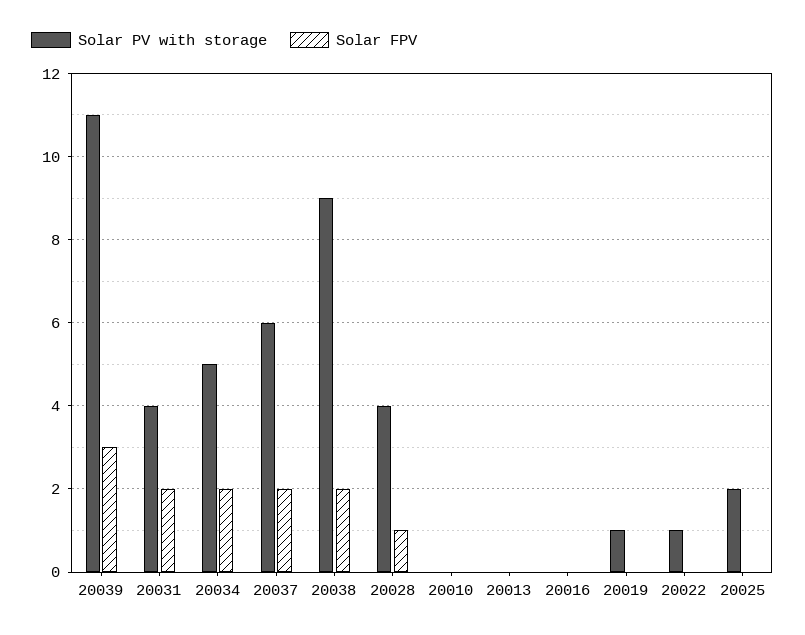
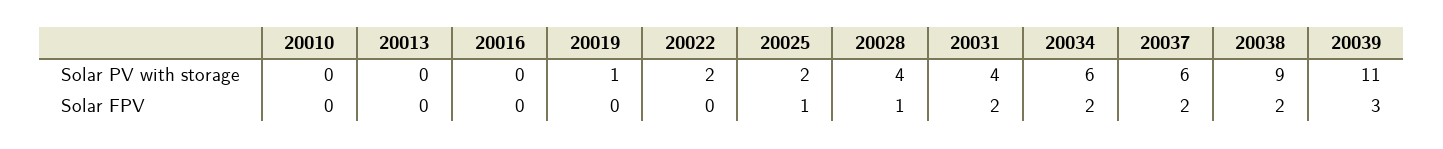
  {
    "Solar PV with storage": {
      "20039": 11,
      "20031": 4,
-     "20034": 5,
+     "20034": 6,
      "20037": 6,
      "20038": 9,
      "20028": 4,
      "20010": 0,
      "20013": 0,
      "20016": 0,
      "20019": 1,
-     "20022": 1,
+     "20022": 2,
      "20025": 2
    },
    "Solar FPV": {
      "20039": 3,
      "20031": 2,
      "20034": 2,
      "20037": 2,
      "20038": 2,
      "20028": 1,
      "20010": 0,
      "20013": 0,
      "20016": 0,
      "20019": 0,
      "20022": 0,
-     "20025": 0
+     "20025": 1
    }
  }

